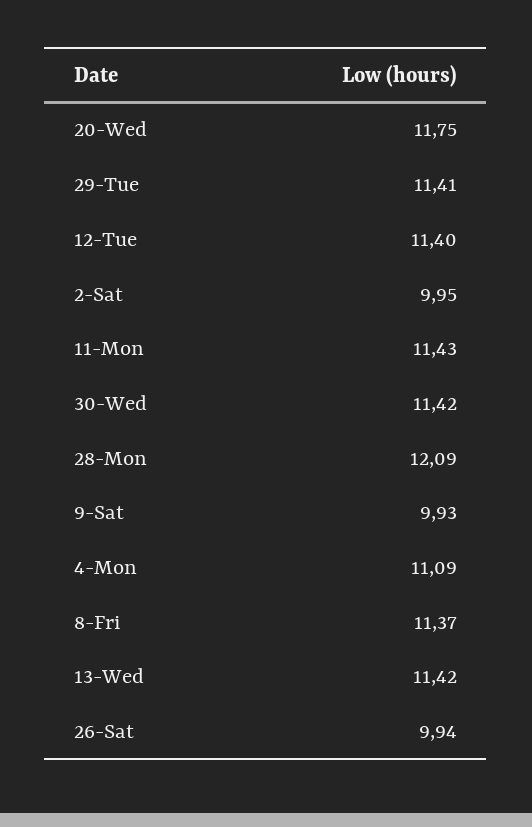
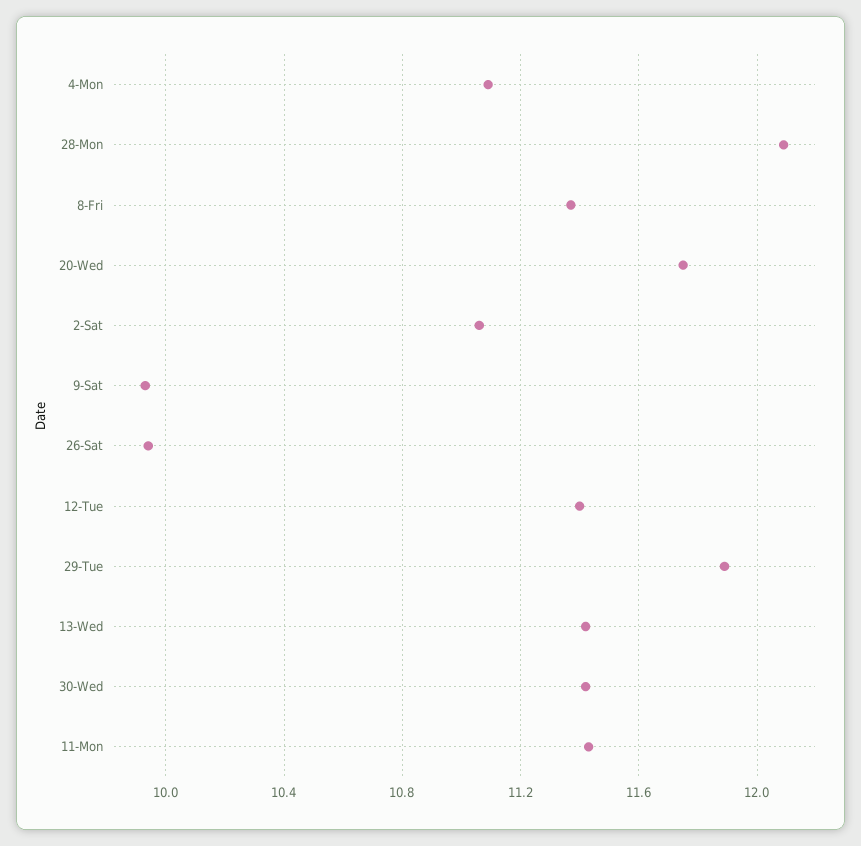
  {
    "20-Wed": 11.75,
-   "29-Tue": 11.41,
+   "29-Tue": 11.9,
    "12-Tue": 11.4,
-   "2-Sat": 9.95,
+   "2-Sat": 11.05,
    "11-Mon": 11.43,
    "30-Wed": 11.42,
    "28-Mon": 12.09,
    "9-Sat": 9.93,
    "4-Mon": 11.09,
    "8-Fri": 11.37,
    "13-Wed": 11.42,
    "26-Sat": 9.94
  }

